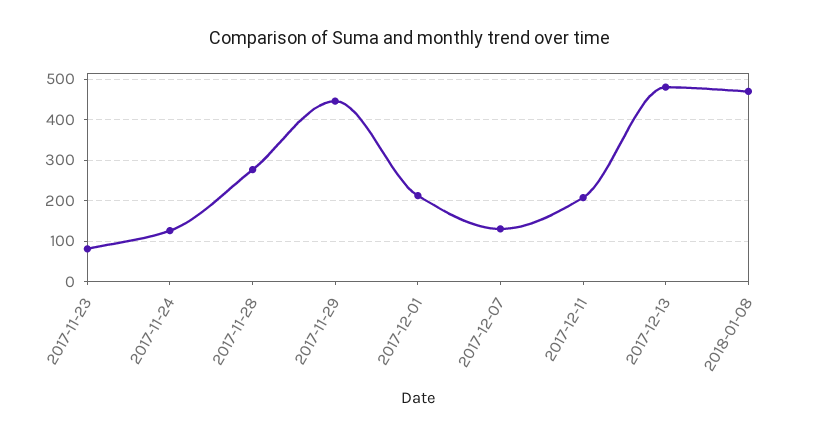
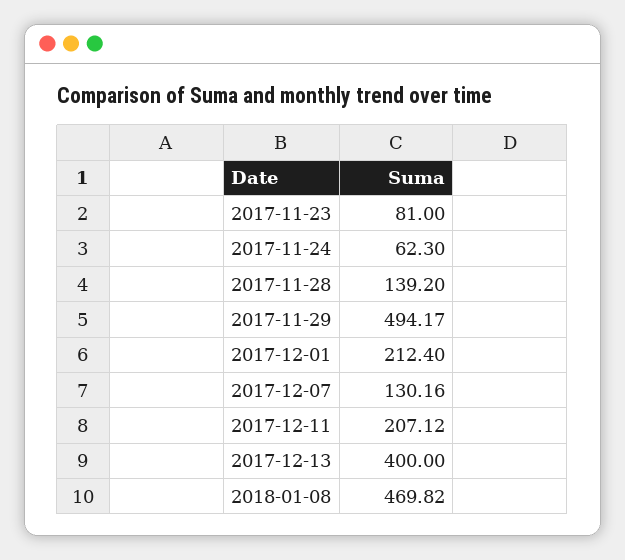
  {
    "2017-11-23": 81,
-   "2017-11-24": 120,
+   "2017-11-24": 62.3,
-   "2017-11-28": 280,
+   "2017-11-28": 139.2,
-   "2017-11-29": 440,
+   "2017-11-29": 494.17,
    "2017-12-01": 212.4,
    "2017-12-07": 130.16,
    "2017-12-11": 207.12,
-   "2017-12-13": 480,
+   "2017-12-13": 400,
    "2018-01-08": 469.82
  }

